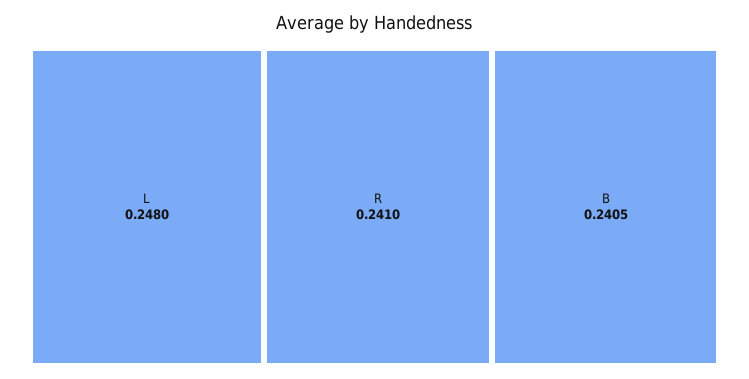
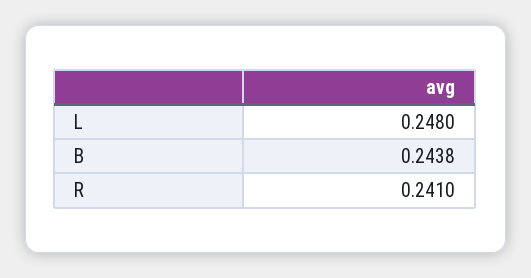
  {
    "L": 0.248,
    "R": 0.241,
-   "B": 0.2405
+   "B": 0.2438
  }

